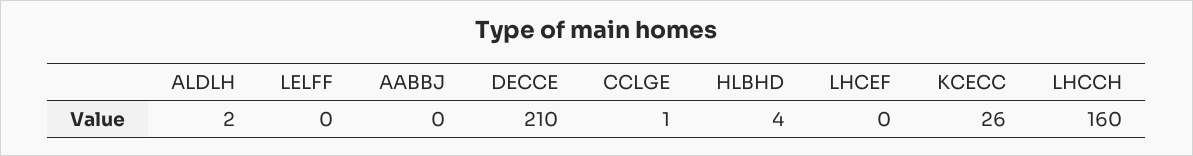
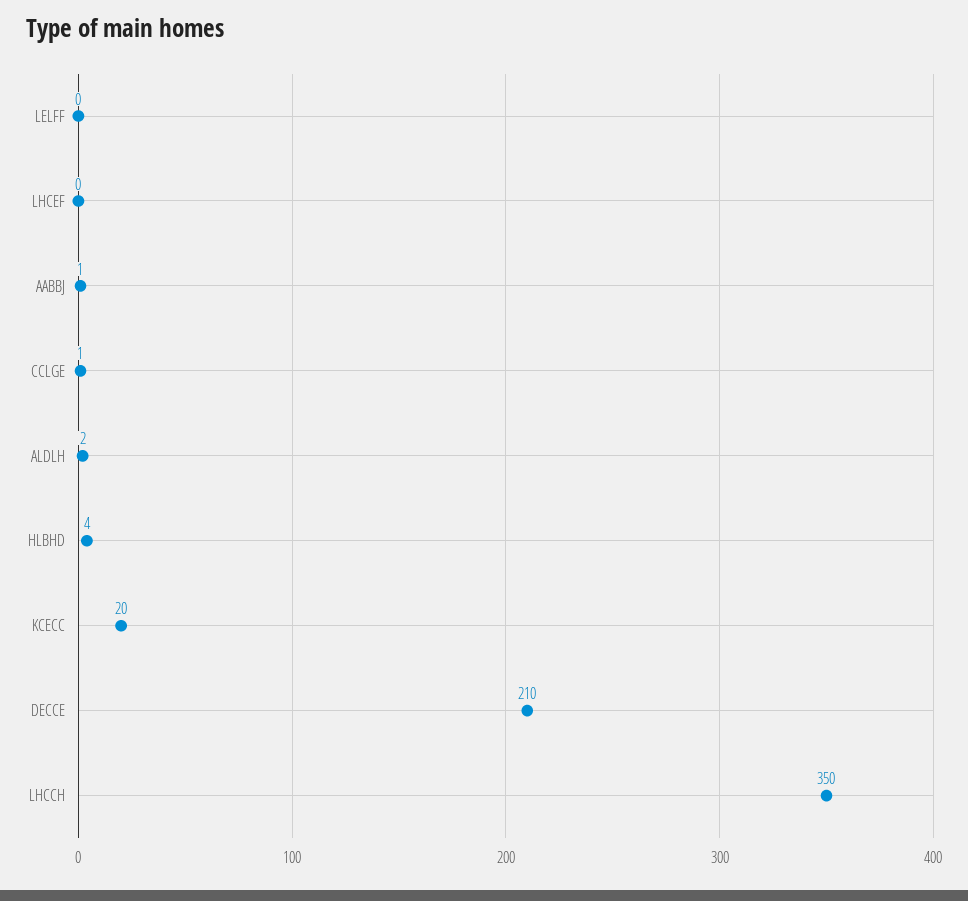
  {
    "ALDLH": 2,
    "LELFF": 0,
-   "AABBJ": 0,
+   "AABBJ": 1,
    "DECCE": 210,
    "CCLGE": 1,
    "HLBHD": 4,
    "LHCEF": 0,
-   "KCECC": 26,
+   "KCECC": 20,
-   "LHCCH": 160
+   "LHCCH": 350
  }

